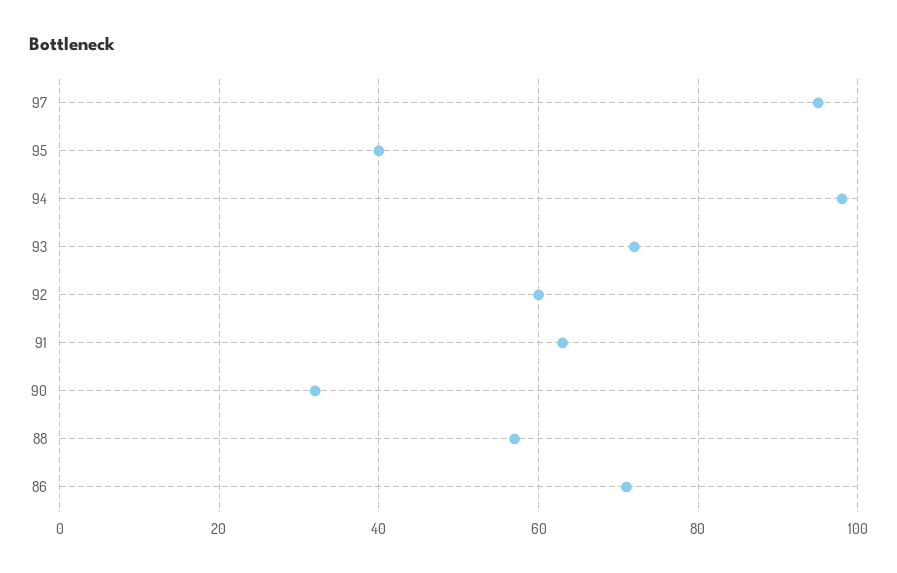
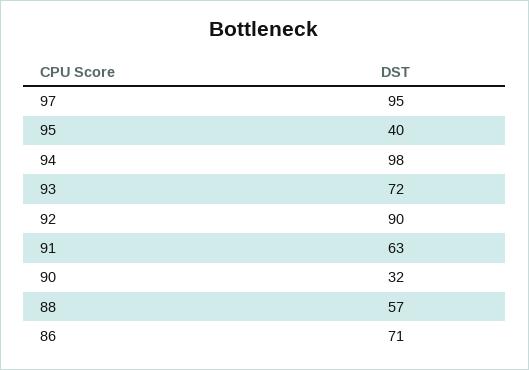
  {
    "97": 95,
    "95": 40,
    "94": 98,
    "93": 72,
-   "92": 60,
+   "92": 90,
    "91": 63,
    "90": 32,
    "88": 57,
    "86": 71
  }

